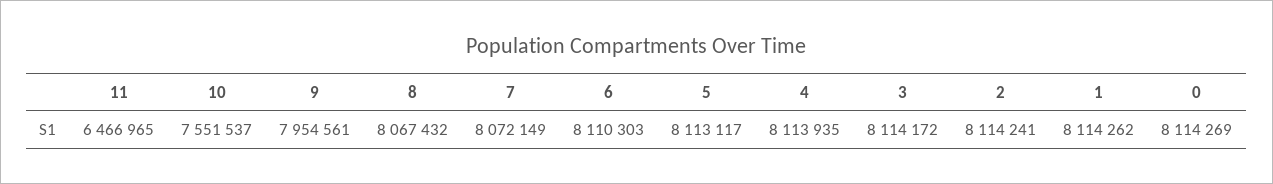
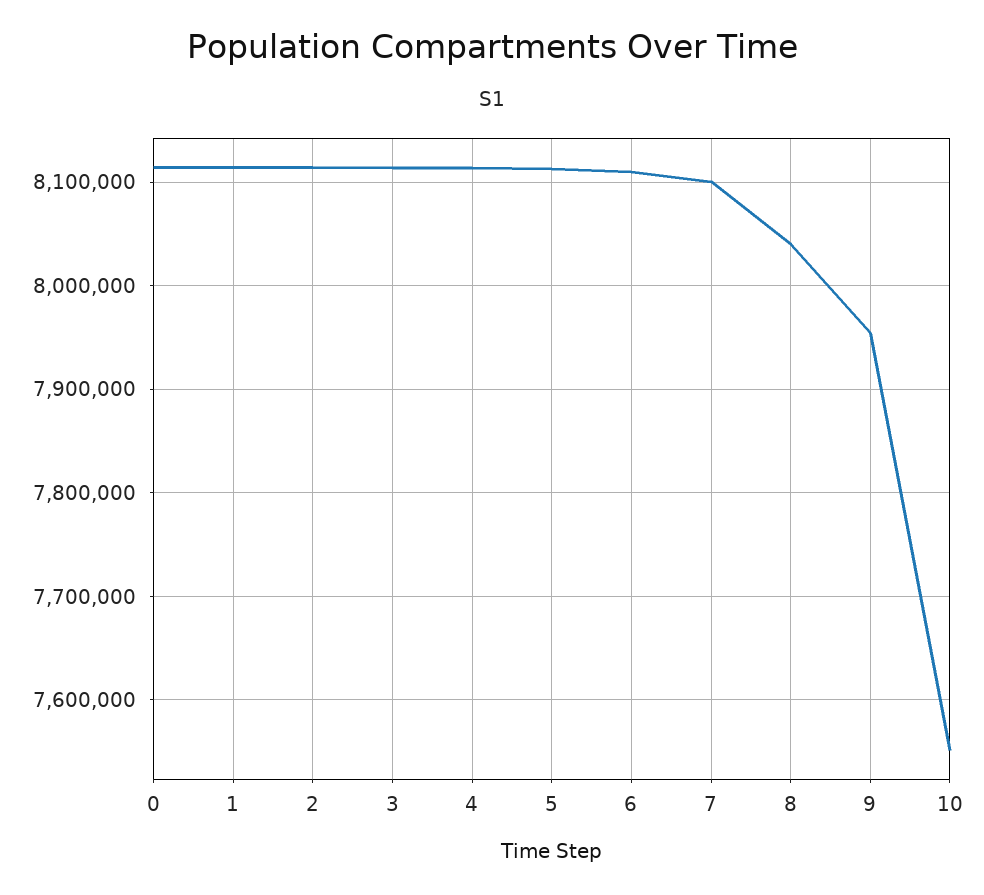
  {
-   "11": 6466965,
    "10": 7551537,
    "9": 7954561,
-   "8": 8067432,
+   "8": 8040000,
-   "7": 8072149,
+   "7": 8100000,
    "6": 8110303,
    "5": 8113117,
    "4": 8113935,
    "3": 8114172,
    "2": 8114241,
    "1": 8114262,
    "0": 8114269
  }

